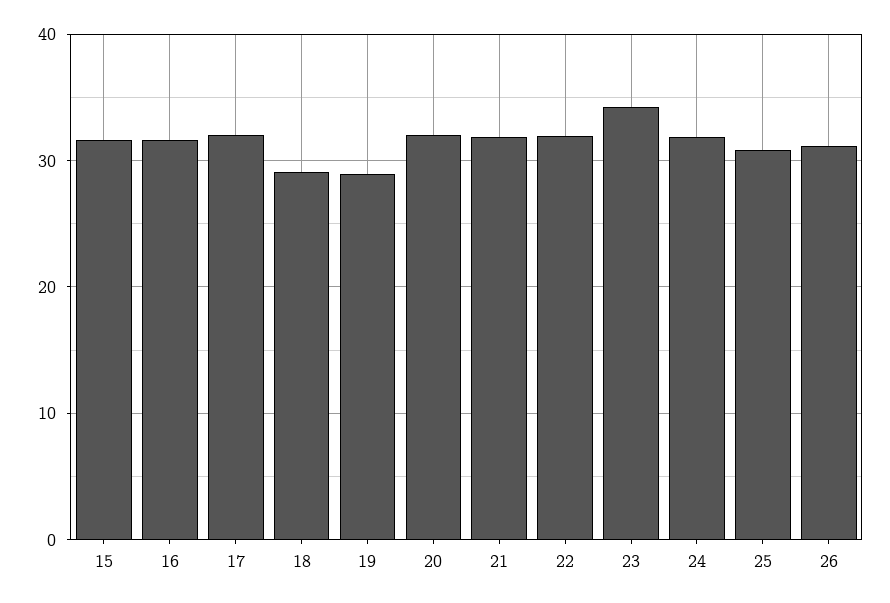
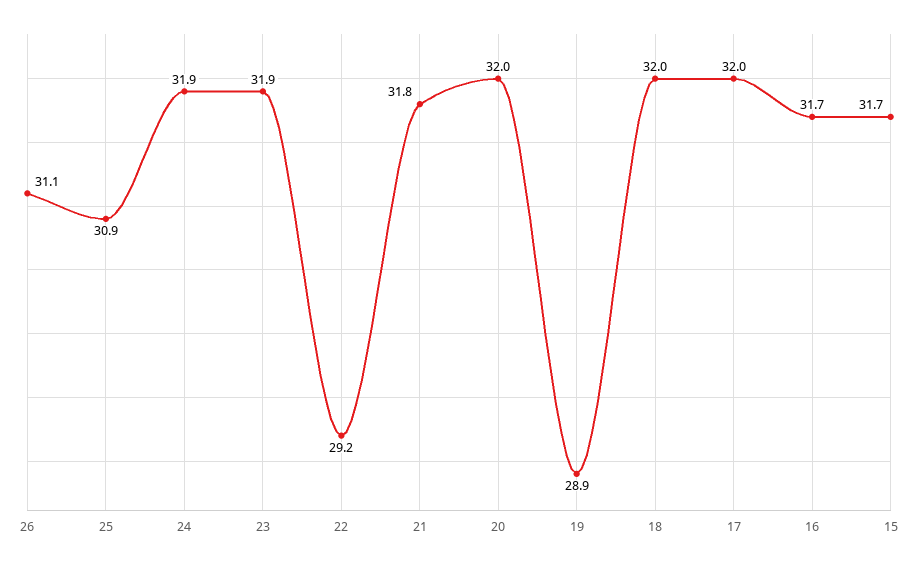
  {
    "15": 31.7,
    "16": 31.7,
    "17": 32,
-   "18": 29,
+   "18": 32,
    "19": 28.9,
    "20": 32,
    "21": 31.8,
-   "22": 32,
+   "22": 29.2,
-   "23": 34,
+   "23": 31.9,
    "24": 31.9,
    "25": 30.9,
    "26": 31.1
  }

